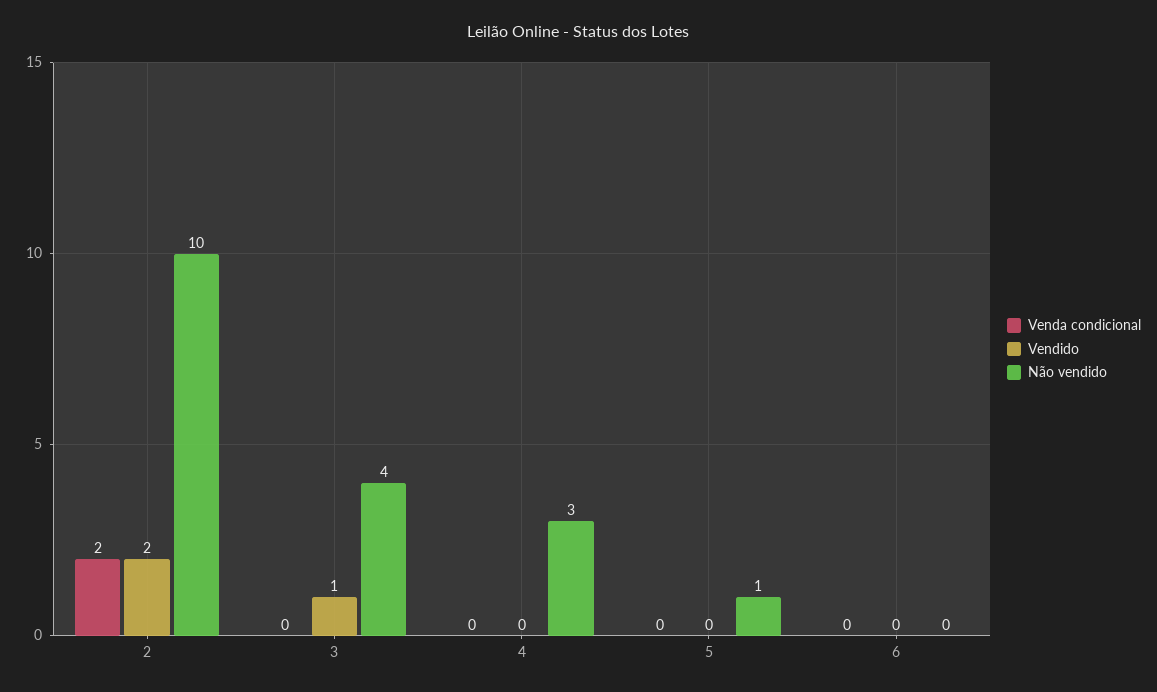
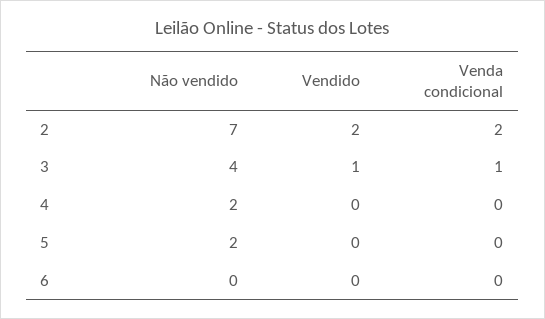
  {
    "Venda condicional": {
      "2": 2,
-     "3": 0,
+     "3": 1,
      "4": 0,
      "5": 0,
      "6": 0
    },
    "Vendido": {
      "2": 2,
      "3": 1,
      "4": 0,
      "5": 0,
      "6": 0
    },
    "Não vendido": {
-     "2": 10,
+     "2": 7,
      "3": 4,
-     "4": 3,
+     "4": 2,
-     "5": 1,
+     "5": 2,
      "6": 0
    }
  }

